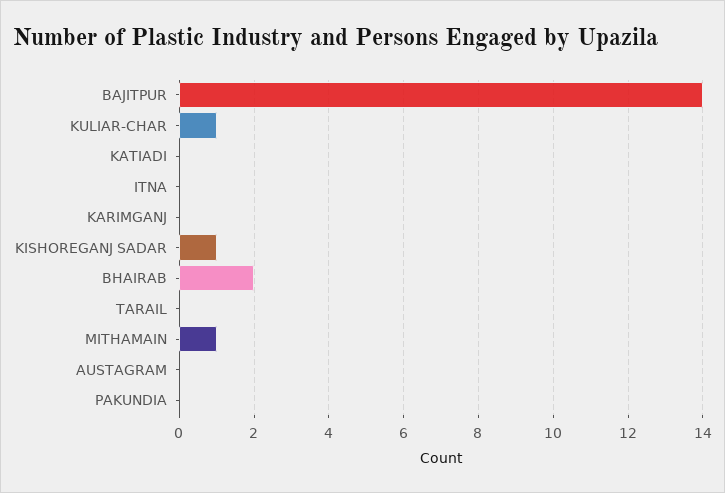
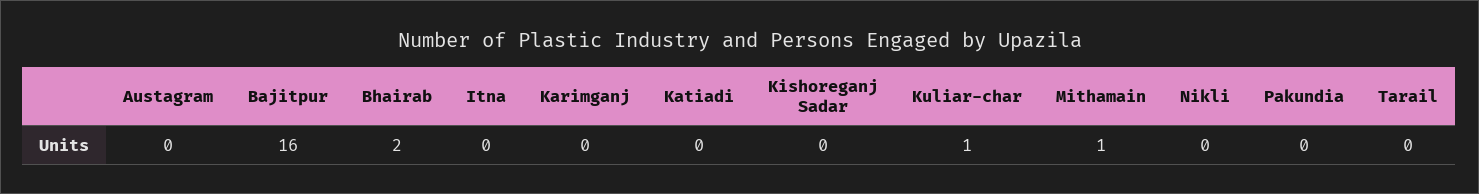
  {
-   "BAJITPUR": 14,
+   "BAJITPUR": 16,
    "KULIAR-CHAR": 1,
    "KATIADI": 0,
    "ITNA": 0,
    "KARIMGANJ": 0,
-   "KISHOREGANJ SADAR": 1,
+   "KISHOREGANJ SADAR": 0,
    "BHAIRAB": 2,
    "TARAIL": 0,
    "MITHAMAIN": 1,
    "AUSTAGRAM": 0,
-   "PAKUNDIA": 0
+   "PAKUNDIA": 0,
+   "Nikli": 0
  }

